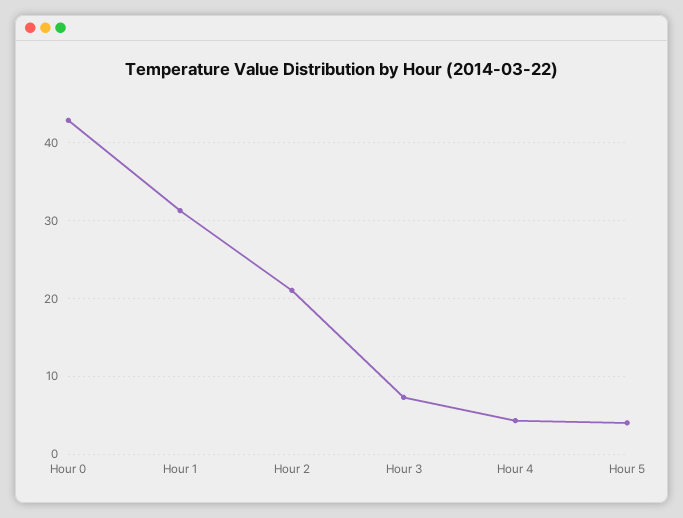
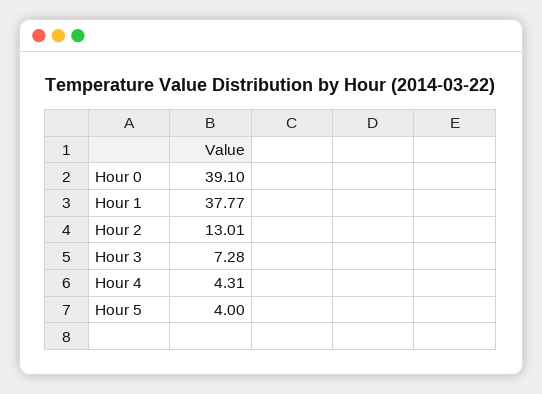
  {
-   "Hour 0": 43,
+   "Hour 0": 39.1,
-   "Hour 1": 31,
+   "Hour 1": 37.77,
-   "Hour 2": 21,
+   "Hour 2": 13.01,
    "Hour 3": 7.28,
    "Hour 4": 4.31,
    "Hour 5": 4
  }

